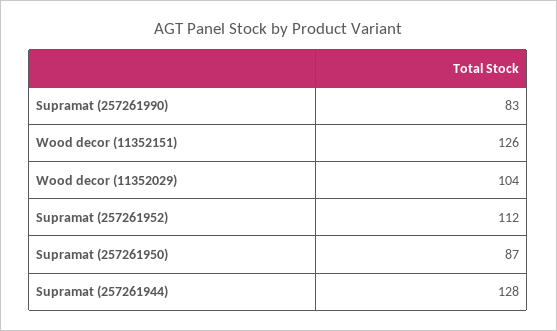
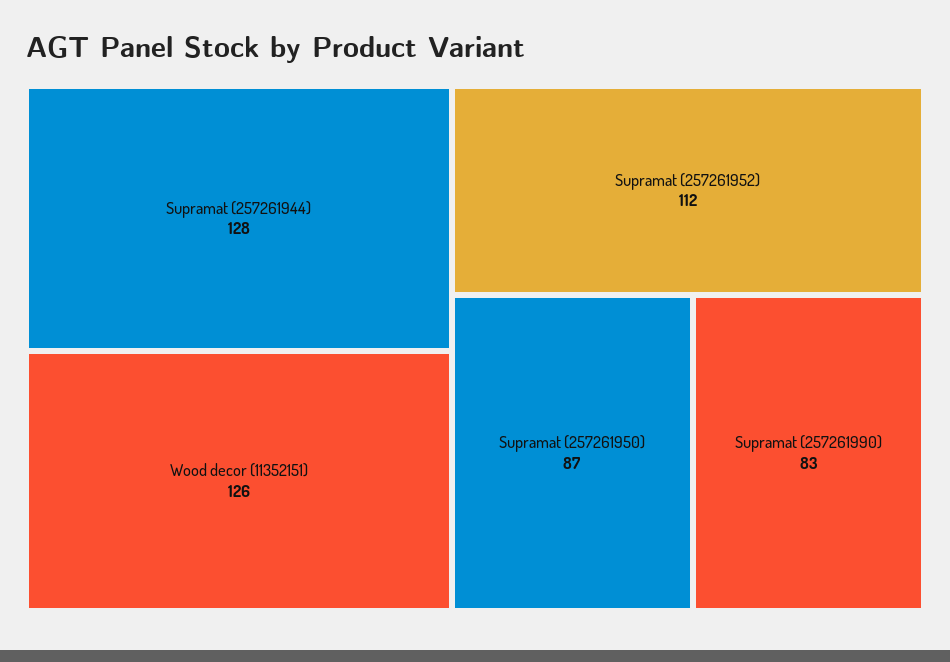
  {
    "Supramat (257261990)": 83,
    "Wood decor (11352151)": 126,
-   "Wood decor (11352029)": 104,
    "Supramat (257261952)": 112,
    "Supramat (257261950)": 87,
    "Supramat (257261944)": 128
  }

